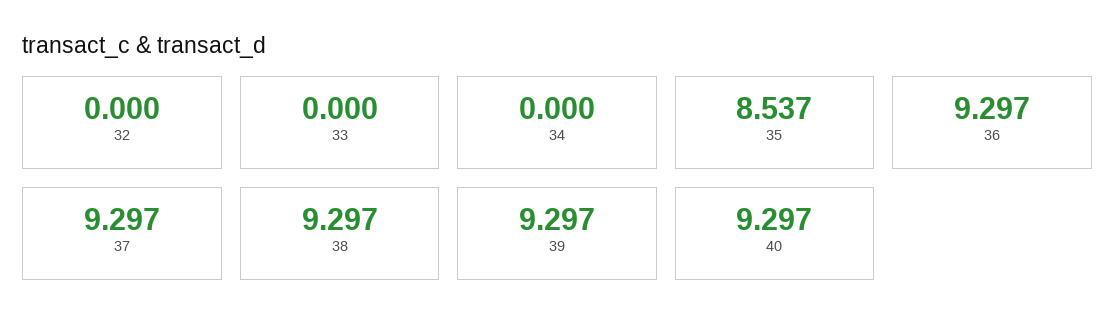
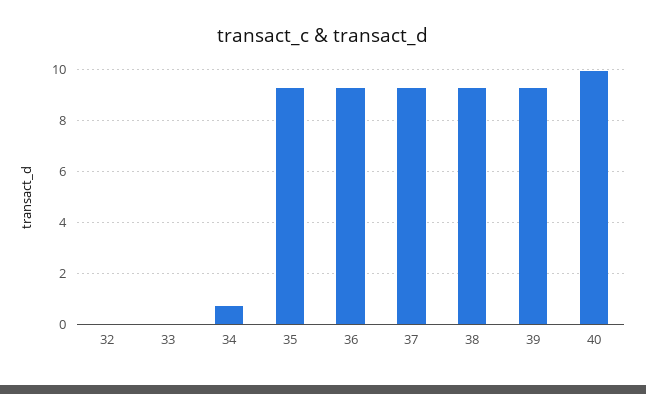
  {
    "32": 0,
    "33": 0,
-   "34": 0,
+   "34": 0.75,
-   "35": 8.537,
+   "35": 9.25,
    "36": 9.297,
    "37": 9.297,
    "38": 9.297,
    "39": 9.297,
-   "40": 9.297
+   "40": 10
  }

